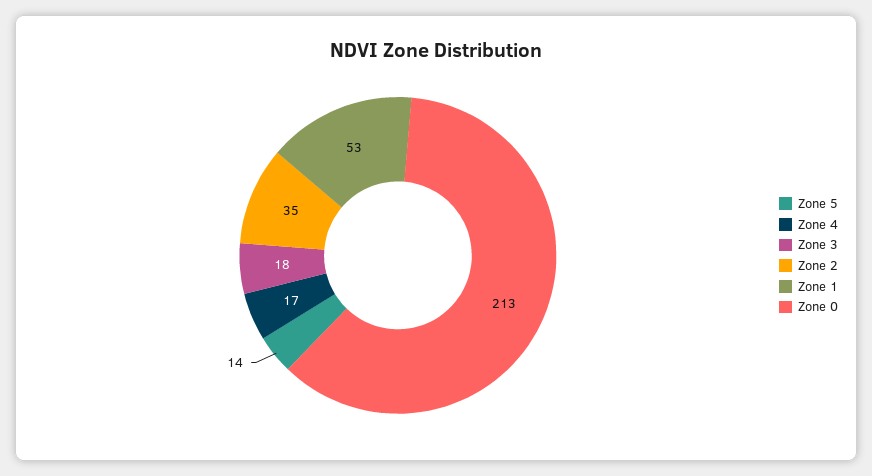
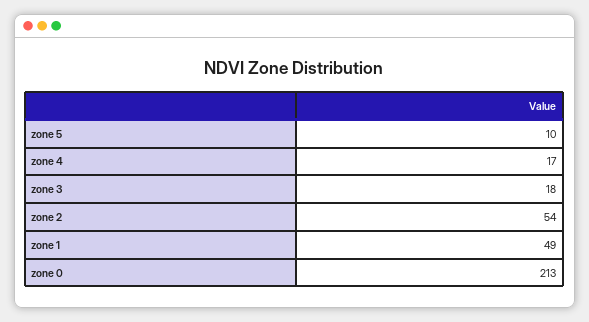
  {
-   "Zone 5": 14,
+   "Zone 5": 10,
    "Zone 4": 17,
    "Zone 3": 18,
-   "Zone 2": 35,
+   "Zone 2": 54,
-   "Zone 1": 53,
+   "Zone 1": 49,
    "Zone 0": 213
  }

